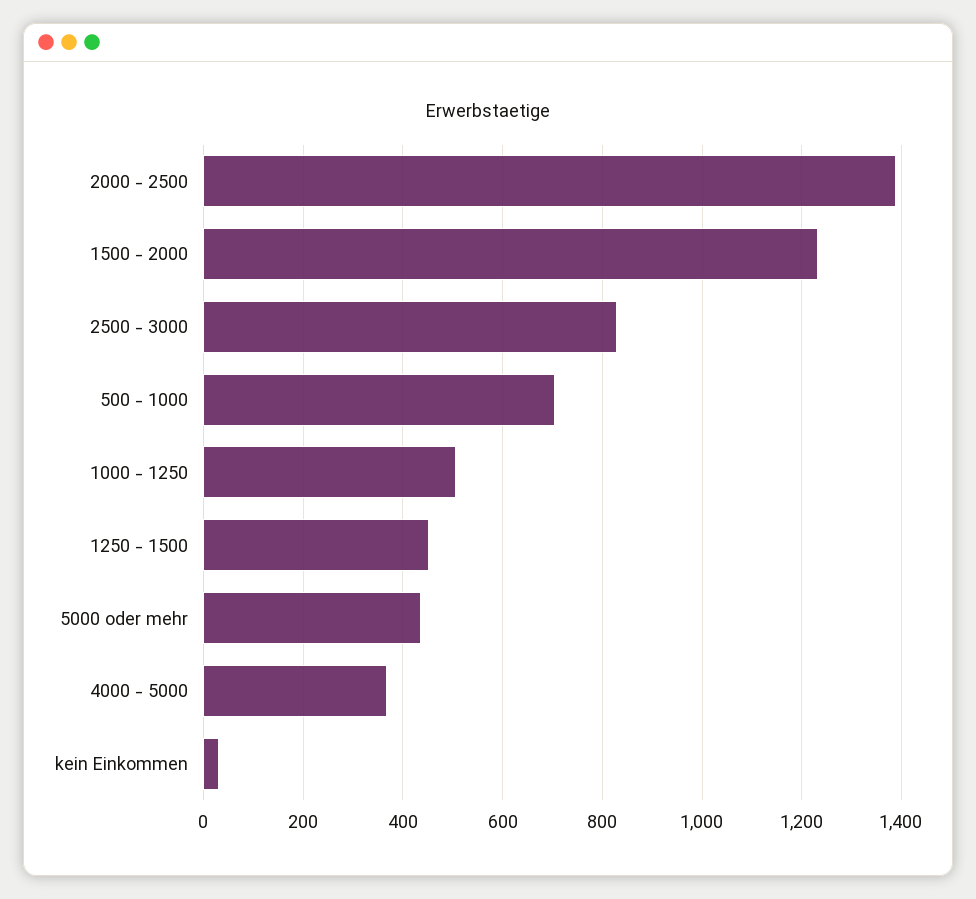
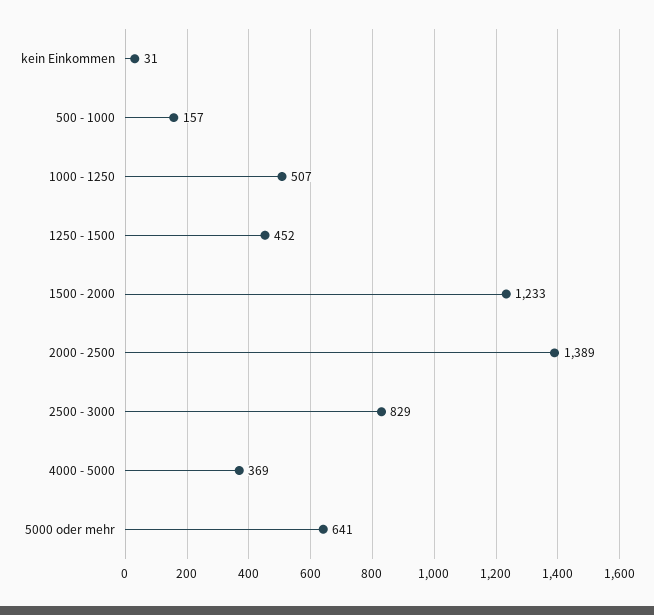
  {
    "2000 - 2500": 1389,
    "1500 - 2000": 1233,
    "2500 - 3000": 829,
-   "500 - 1000": 700,
+   "500 - 1000": 157,
    "1000 - 1250": 507,
    "1250 - 1500": 452,
-   "5000 oder mehr": 440,
+   "5000 oder mehr": 641,
    "4000 - 5000": 369,
    "kein Einkommen": 31
  }

